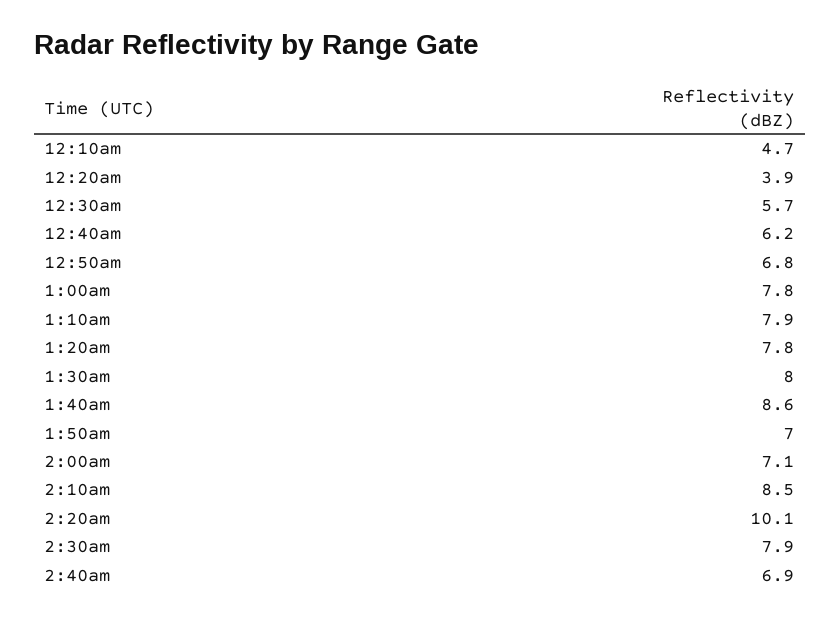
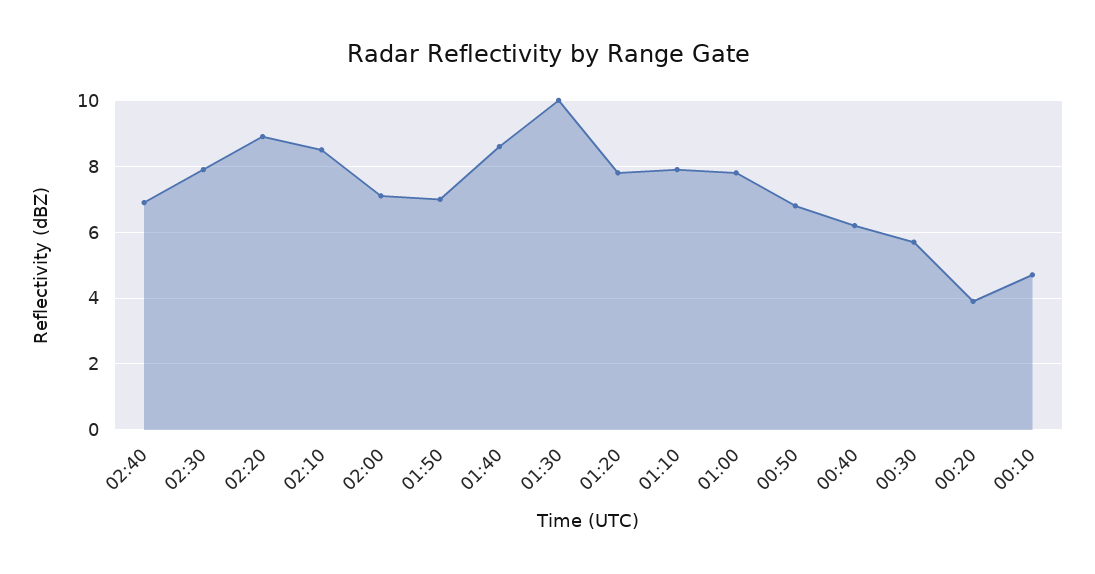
  {
    "12:10am": 4.7,
    "12:20am": 3.9,
    "12:30am": 5.7,
    "12:40am": 6.2,
    "12:50am": 6.8,
    "1:00am": 7.8,
    "1:10am": 7.9,
    "1:20am": 7.8,
-   "1:30am": 8,
+   "1:30am": 10,
    "1:40am": 8.6,
    "1:50am": 7,
    "2:00am": 7.1,
    "2:10am": 8.5,
-   "2:20am": 10.1,
+   "2:20am": 9,
    "2:30am": 7.9,
    "2:40am": 6.9
  }

